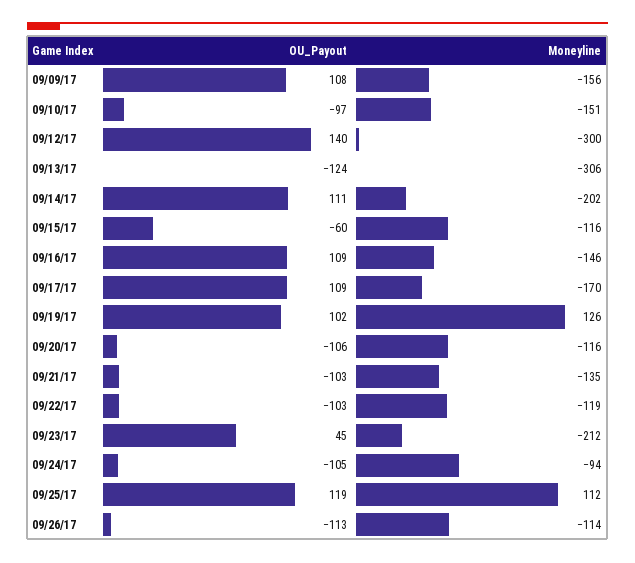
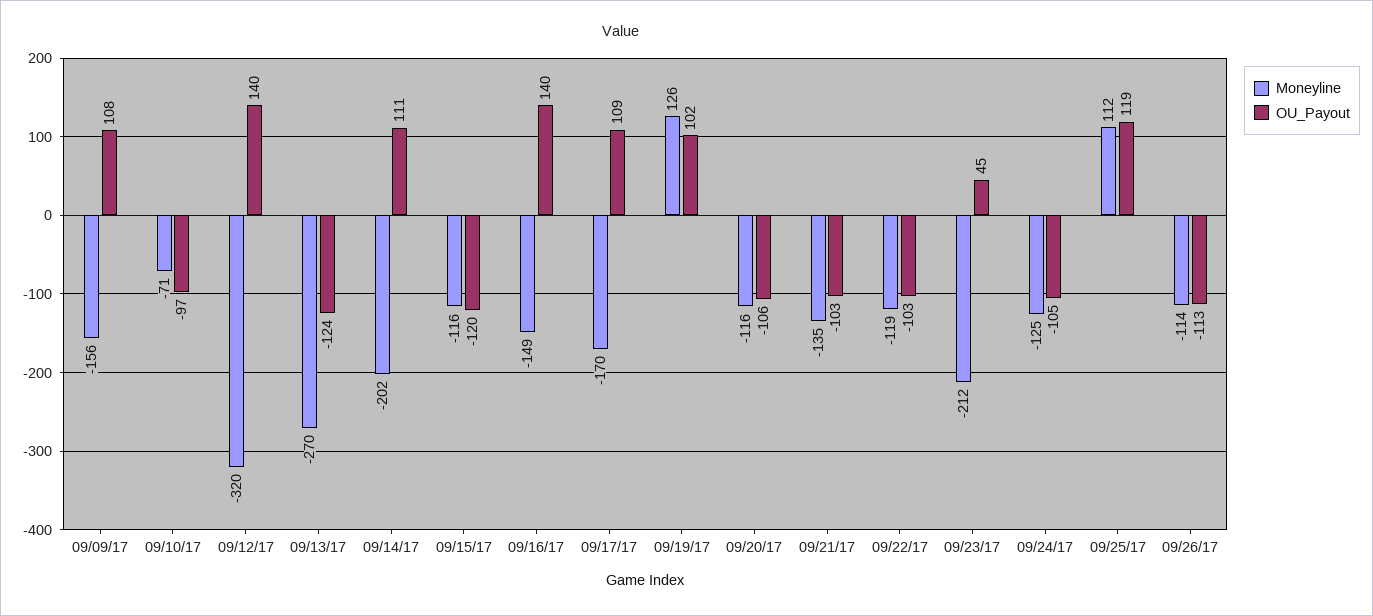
  {
    "OU_Payout": {
      "09/09/17": 108,
      "09/10/17": -97,
      "09/12/17": 140,
      "09/13/17": -124,
      "09/14/17": 111,
-     "09/15/17": -60,
+     "09/15/17": -120,
-     "09/16/17": 109,
+     "09/16/17": 140,
      "09/17/17": 109,
      "09/19/17": 102,
      "09/20/17": -106,
      "09/21/17": -103,
      "09/22/17": -103,
      "09/23/17": 45,
      "09/24/17": -105,
      "09/25/17": 119,
      "09/26/17": -113
    },
    "Moneyline": {
      "09/09/17": -156,
-     "09/10/17": -151,
+     "09/10/17": -71,
-     "09/12/17": -300,
+     "09/12/17": -320,
-     "09/13/17": -306,
+     "09/13/17": -270,
      "09/14/17": -202,
      "09/15/17": -116,
-     "09/16/17": -146,
+     "09/16/17": -149,
      "09/17/17": -170,
      "09/19/17": 126,
      "09/20/17": -116,
      "09/21/17": -135,
      "09/22/17": -119,
      "09/23/17": -212,
-     "09/24/17": -94,
+     "09/24/17": -125,
      "09/25/17": 112,
      "09/26/17": -114
    }
  }

